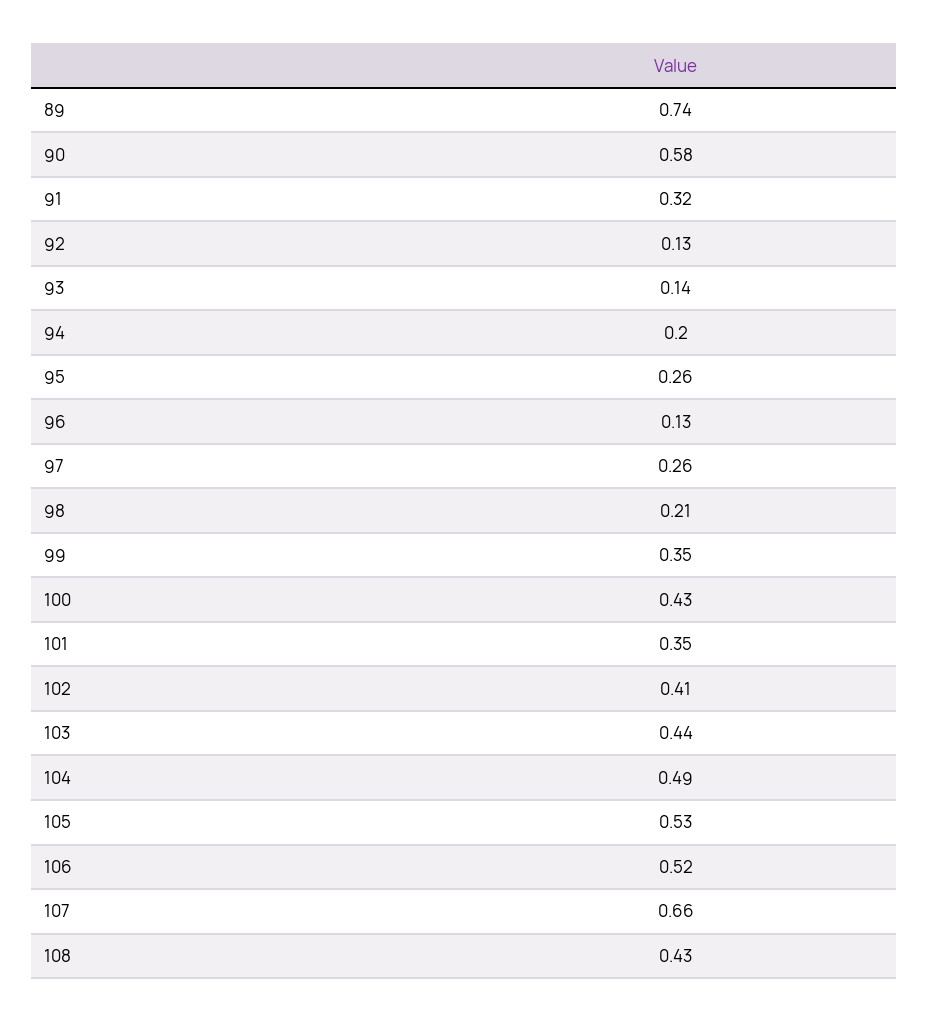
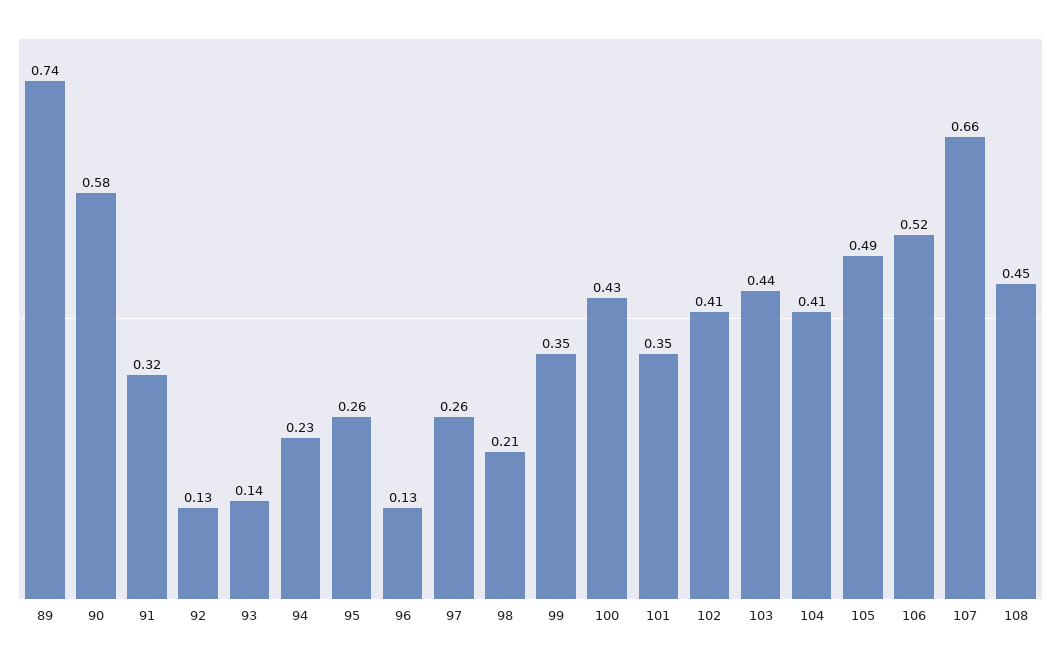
  {
    "89": 0.74,
    "90": 0.58,
    "91": 0.32,
    "92": 0.13,
    "93": 0.14,
-   "94": 0.2,
+   "94": 0.23,
    "95": 0.26,
    "96": 0.13,
    "97": 0.26,
    "98": 0.21,
    "99": 0.35,
    "100": 0.43,
    "101": 0.35,
    "102": 0.41,
    "103": 0.44,
-   "104": 0.49,
+   "104": 0.41,
-   "105": 0.53,
+   "105": 0.49,
    "106": 0.52,
    "107": 0.66,
-   "108": 0.43
+   "108": 0.45
  }

